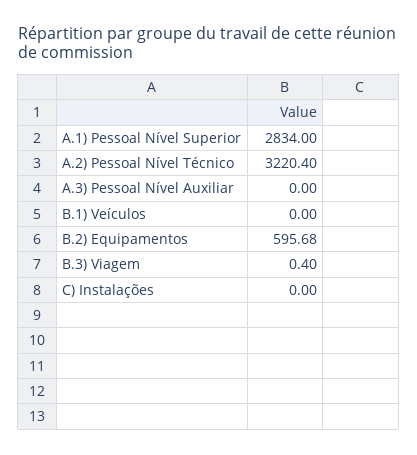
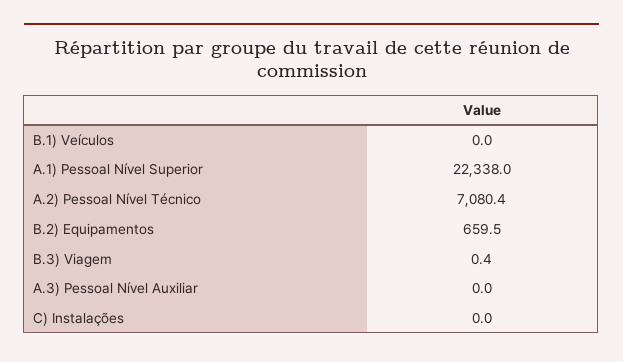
  {
-   "A.1) Pessoal Nível Superior": 2834,
+   "A.1) Pessoal Nível Superior": 22338,
-   "A.2) Pessoal Nível Técnico": 3220.4,
+   "A.2) Pessoal Nível Técnico": 7080.4,
    "A.3) Pessoal Nível Auxiliar": 0,
    "B.1) Veículos": 0,
-   "B.2) Equipamentos": 595.68,
+   "B.2) Equipamentos": 659.5,
    "B.3) Viagem": 0.4,
    "C) Instalações": 0
  }

